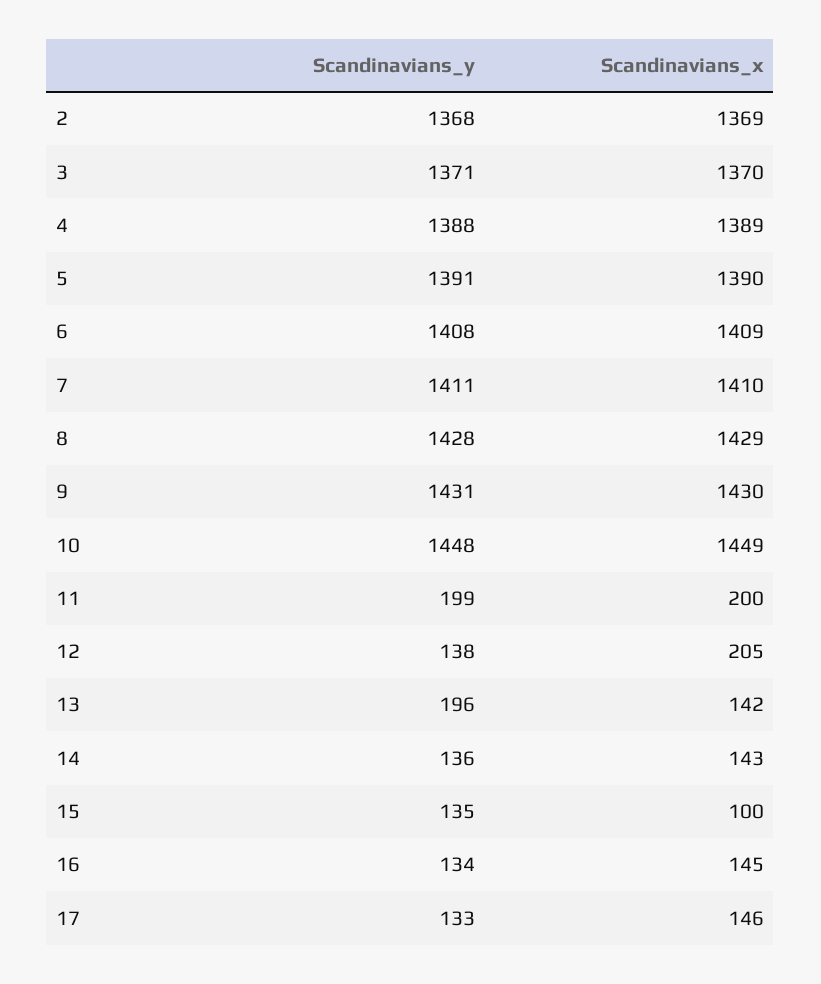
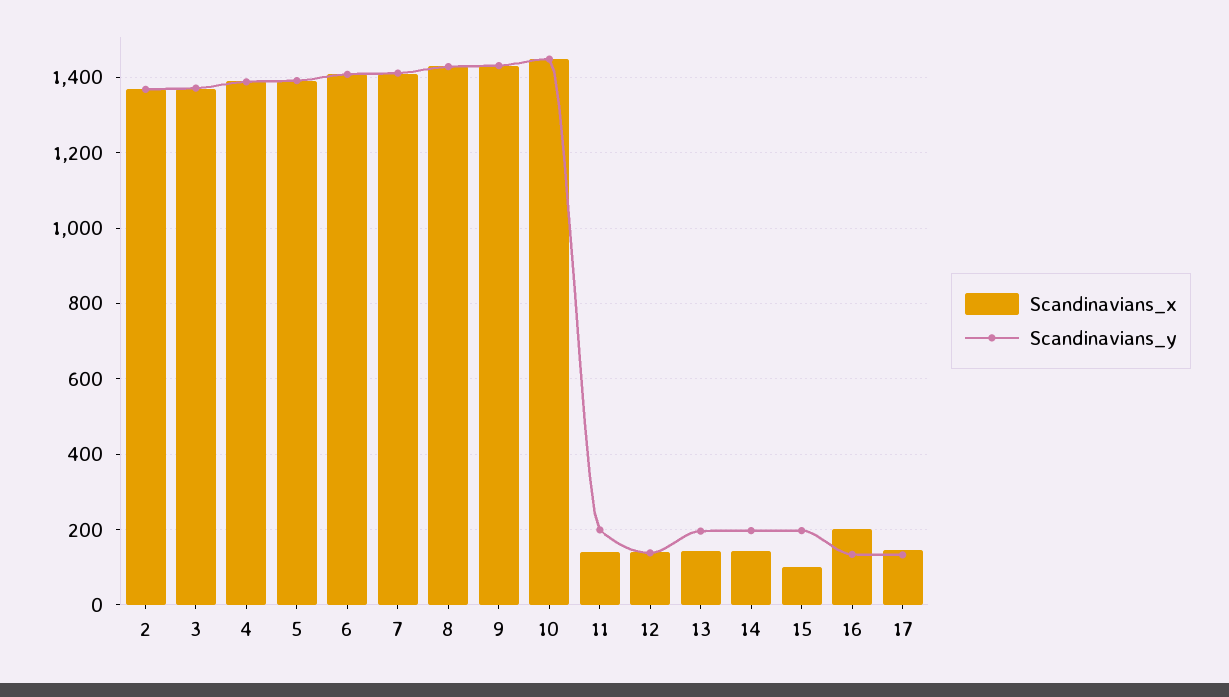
  {
    "Scandinavians_y": {
      "2": 1368,
      "3": 1371,
      "4": 1388,
      "5": 1391,
      "6": 1408,
      "7": 1411,
      "8": 1428,
      "9": 1431,
      "10": 1448,
      "11": 199,
      "12": 138,
      "13": 196,
-     "14": 136,
+     "14": 200,
-     "15": 135,
+     "15": 200,
      "16": 134,
      "17": 133
    },
    "Scandinavians_x": {
      "2": 1369,
      "3": 1370,
      "4": 1389,
      "5": 1390,
      "6": 1409,
      "7": 1410,
      "8": 1429,
      "9": 1430,
      "10": 1449,
-     "11": 200,
+     "11": 140,
-     "12": 205,
+     "12": 140,
      "13": 142,
      "14": 143,
      "15": 100,
-     "16": 145,
+     "16": 200,
      "17": 146
    }
  }

